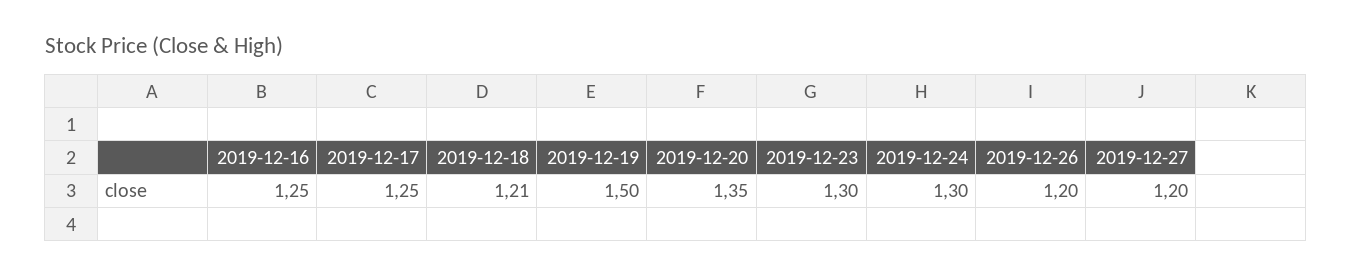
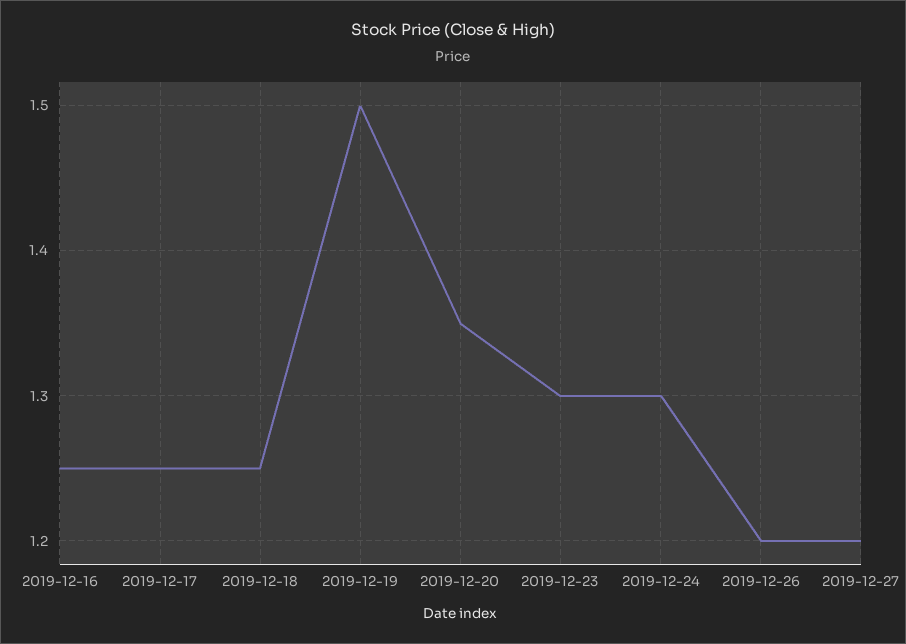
  {
    "2019-12-16": 1.25,
    "2019-12-17": 1.25,
-   "2019-12-18": 1.21,
+   "2019-12-18": 1.25,
    "2019-12-19": 1.5,
    "2019-12-20": 1.35,
    "2019-12-23": 1.3,
    "2019-12-24": 1.3,
    "2019-12-26": 1.2,
    "2019-12-27": 1.2
  }

